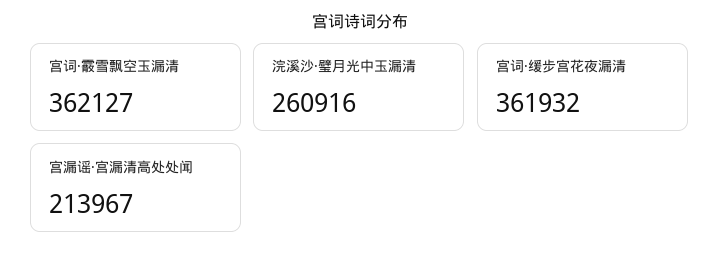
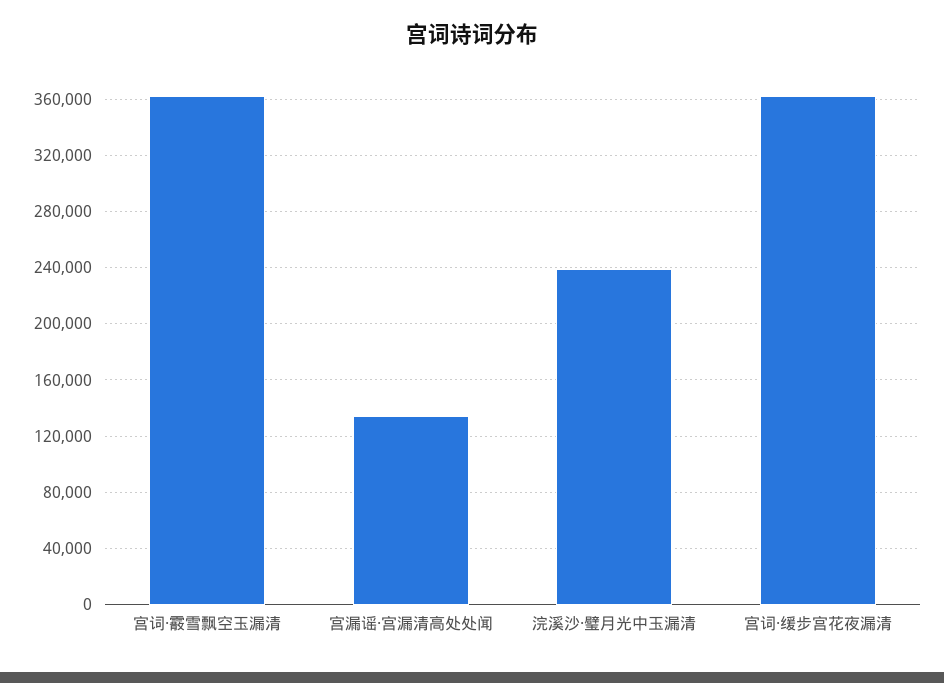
  {
    "宫词·霰雪飘空玉漏清": 362127,
-   "浣溪沙·璧月光中玉漏清": 260916,
+   "浣溪沙·璧月光中玉漏清": 240000,
    "宫词·缓步宫花夜漏清": 361932,
-   "宫漏谣·宫漏清高处处闻": 213967
+   "宫漏谣·宫漏清高处处闻": 135000
  }

